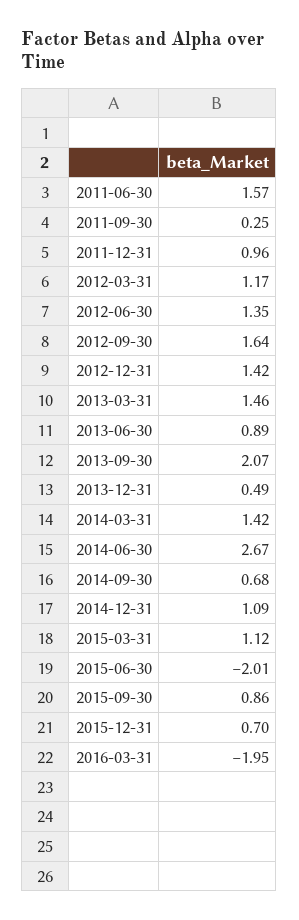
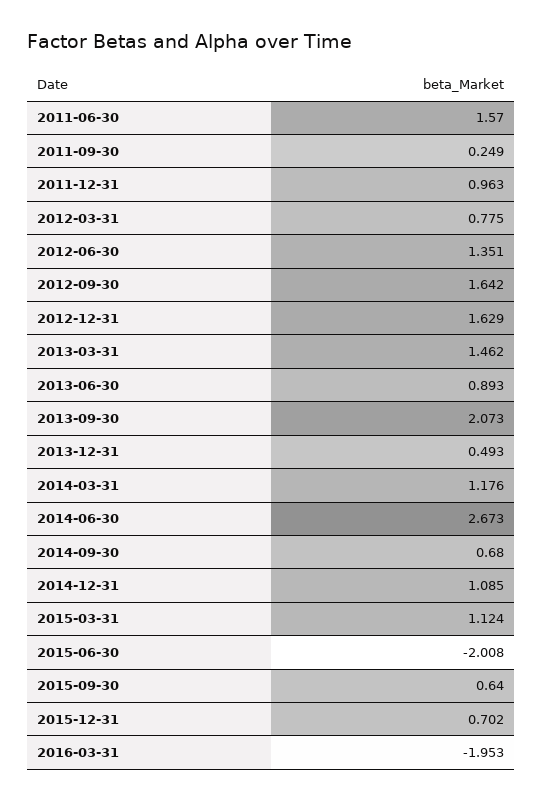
  {
    "2011-06-30": 1.57,
    "2011-09-30": 0.249,
    "2011-12-31": 0.963,
-   "2012-03-31": 1.17,
+   "2012-03-31": 0.775,
    "2012-06-30": 1.351,
    "2012-09-30": 1.642,
-   "2012-12-31": 1.42,
+   "2012-12-31": 1.629,
    "2013-03-31": 1.462,
    "2013-06-30": 0.893,
    "2013-09-30": 2.073,
    "2013-12-31": 0.493,
-   "2014-03-31": 1.42,
+   "2014-03-31": 1.176,
    "2014-06-30": 2.673,
    "2014-09-30": 0.68,
    "2014-12-31": 1.085,
    "2015-03-31": 1.124,
    "2015-06-30": -2.008,
-   "2015-09-30": 0.86,
+   "2015-09-30": 0.64,
    "2015-12-31": 0.702,
    "2016-03-31": -1.953
  }

